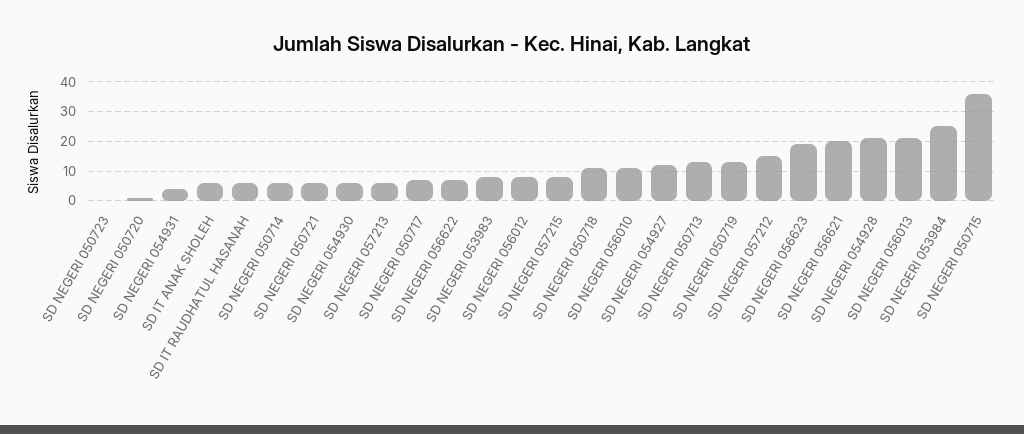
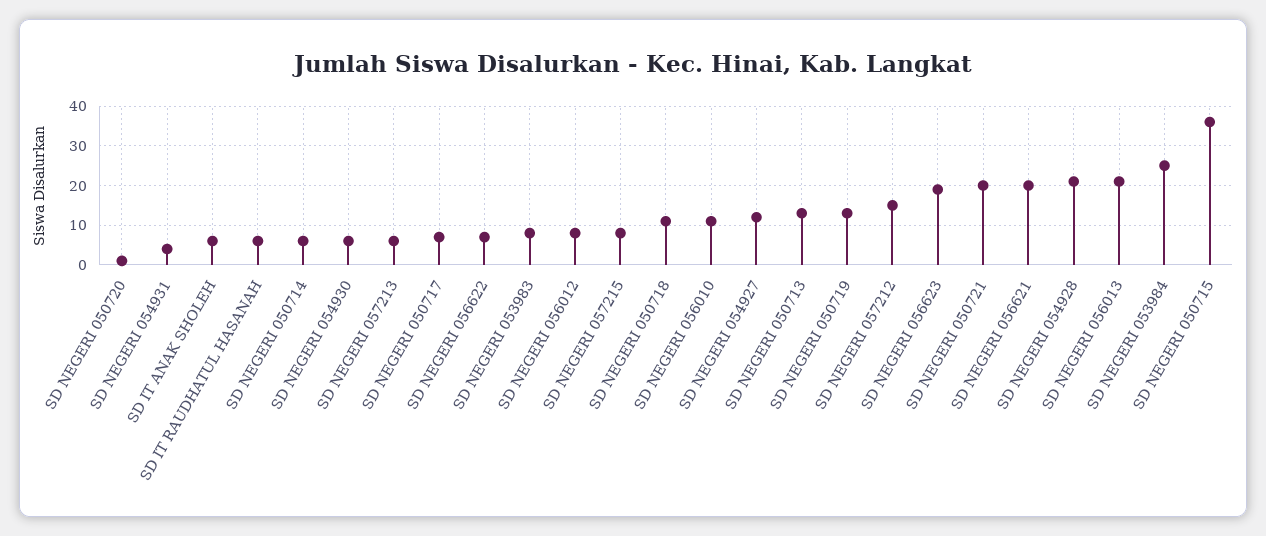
  {
-   "SD NEGERI 050723": 0,
    "SD NEGERI 050720": 0,
    "SD NEGERI 054931": 5,
    "SD IT ANAK SHOLEH": 5,
    "SD IT RAUDHATUL HASANAH": 5,
    "SD NEGERI 050714": 5,
-   "SD NEGERI 050721": 5,
+   "SD NEGERI 050721": 20,
    "SD NEGERI 054930": 5,
    "SD NEGERI 057213": 5,
    "SD NEGERI 050717": 5,
    "SD NEGERI 056622": 5,
    "SD NEGERI 053983": 10,
    "SD NEGERI 056012": 10,
    "SD NEGERI 057215": 10,
    "SD NEGERI 050718": 10,
    "SD NEGERI 056010": 10,
    "SD NEGERI 054927": 10,
    "SD NEGERI 050713": 15,
    "SD NEGERI 050719": 15,
    "SD NEGERI 057212": 15,
    "SD NEGERI 056623": 20,
    "SD NEGERI 056621": 20,
    "SD NEGERI 054928": 20,
    "SD NEGERI 056013": 20,
    "SD NEGERI 053984": 25,
    "SD NEGERI 050715": 35
  }

